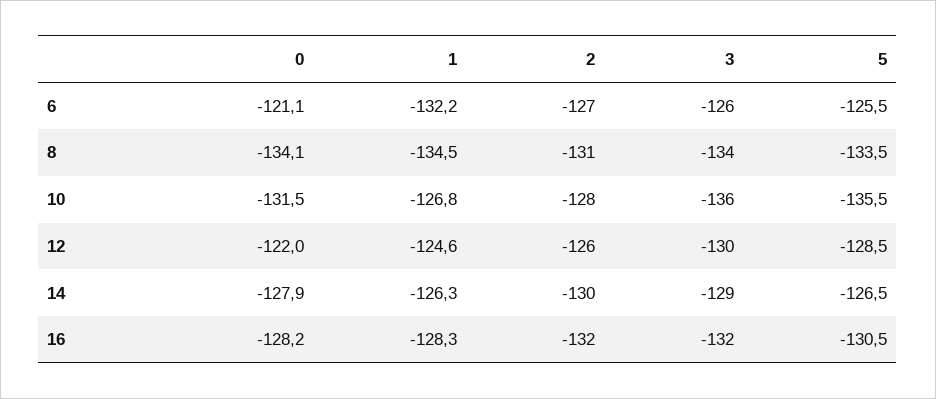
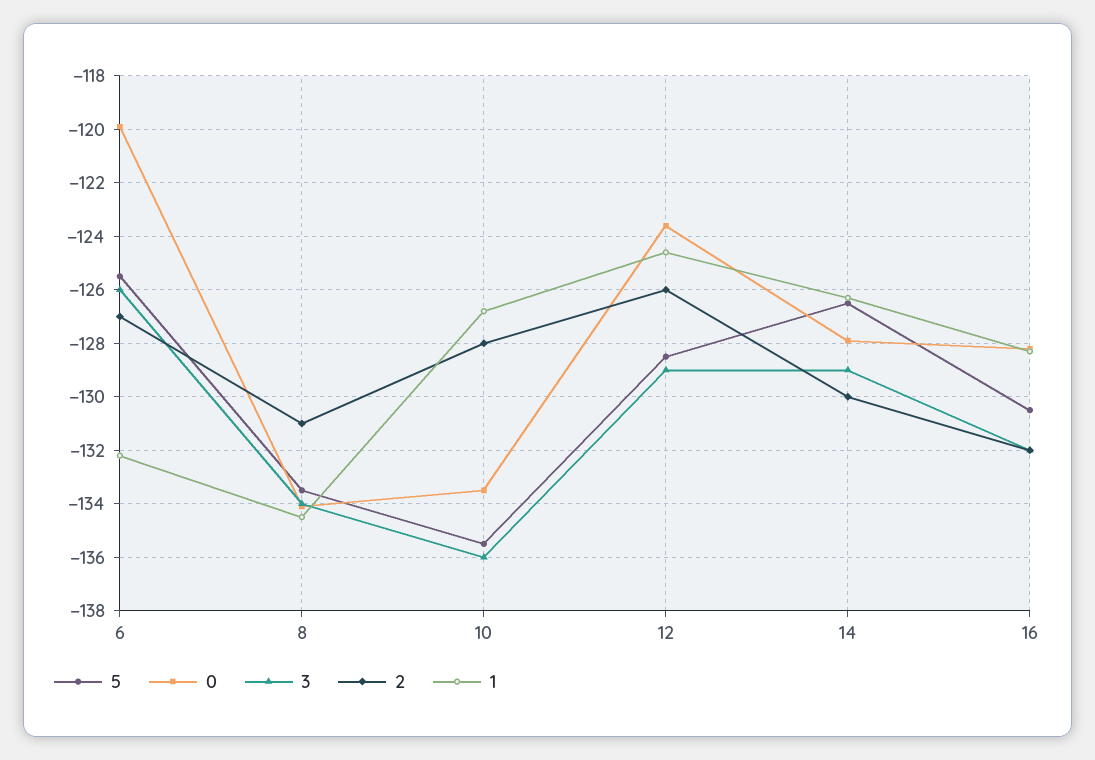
  {
    "0": {
-     "6": -121.1,
+     "6": -120,
      "8": -134.1,
-     "10": -131.5,
+     "10": -133.5,
-     "12": -122,
+     "12": -123.5,
      "14": -127.9,
      "16": -128.2
    },
    "1": {
      "6": -132.2,
      "8": -134.5,
      "10": -126.8,
      "12": -124.6,
      "14": -126.3,
      "16": -128.3
    },
    "2": {
      "6": -127,
      "8": -131,
      "10": -128,
      "12": -126,
      "14": -130,
      "16": -132
    },
    "3": {
      "6": -126,
      "8": -134,
      "10": -136,
-     "12": -130,
+     "12": -129,
      "14": -129,
      "16": -132
    },
    "5": {
      "6": -125.5,
      "8": -133.5,
      "10": -135.5,
      "12": -128.5,
      "14": -126.5,
      "16": -130.5
    }
  }

